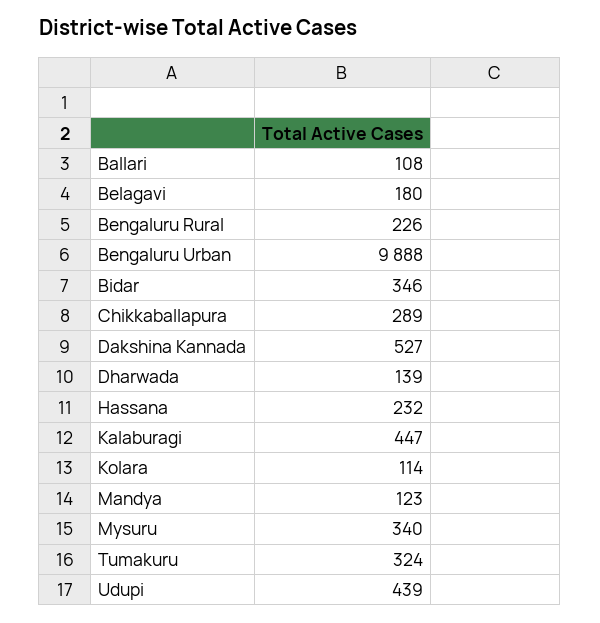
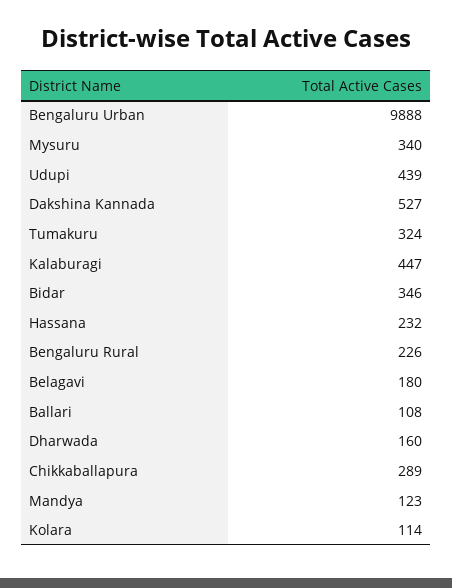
  {
    "Ballari": 108,
    "Belagavi": 180,
    "Bengaluru Rural": 226,
    "Bengaluru Urban": 9888,
    "Bidar": 346,
    "Chikkaballapura": 289,
    "Dakshina Kannada": 527,
-   "Dharwada": 139,
+   "Dharwada": 160,
    "Hassana": 232,
    "Kalaburagi": 447,
    "Kolara": 114,
    "Mandya": 123,
    "Mysuru": 340,
    "Tumakuru": 324,
    "Udupi": 439
  }

